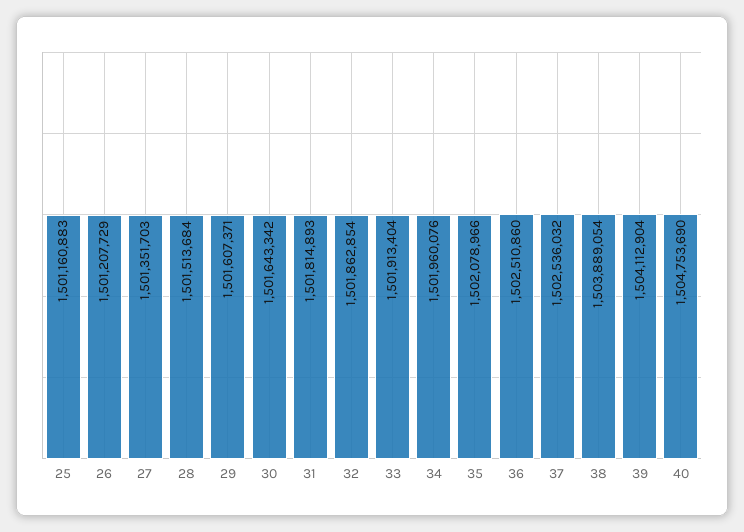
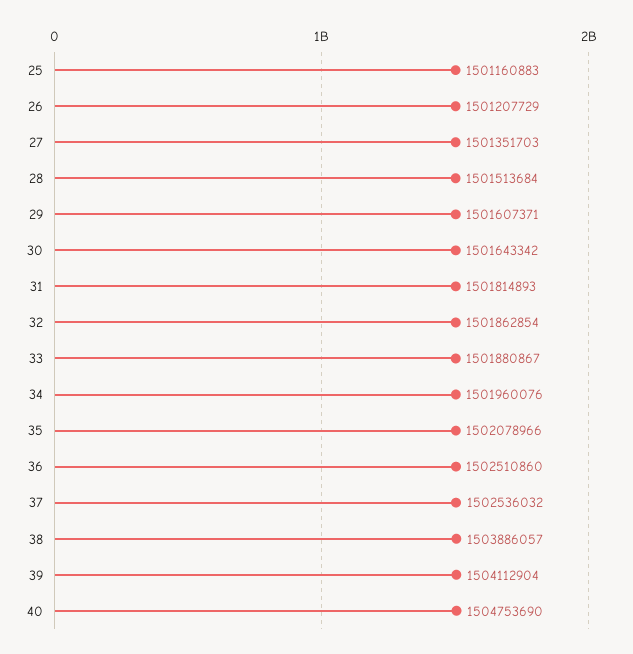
  {
    "25": 1501160883,
    "26": 1501207729,
    "27": 1501351703,
    "28": 1501513684,
    "29": 1501607371,
    "30": 1501643342,
    "31": 1501814893,
    "32": 1501862854,
-   "33": 1501913404,
+   "33": 1501880867,
    "34": 1501960076,
    "35": 1502078966,
    "36": 1502510860,
    "37": 1502536032,
-   "38": 1503889054,
+   "38": 1503886057,
    "39": 1504112904,
    "40": 1504753690
  }

